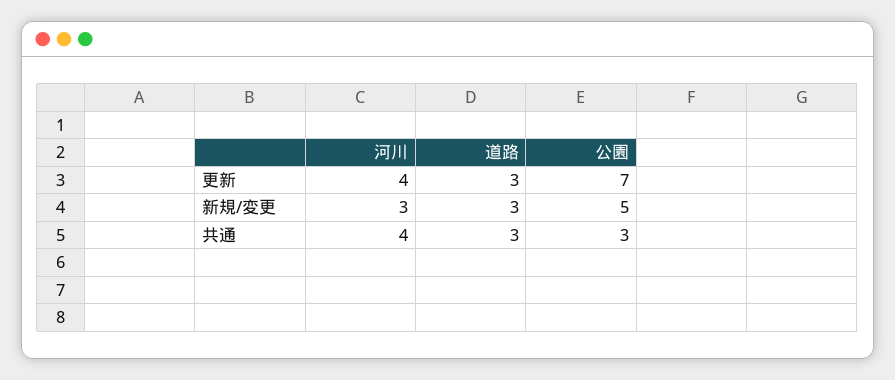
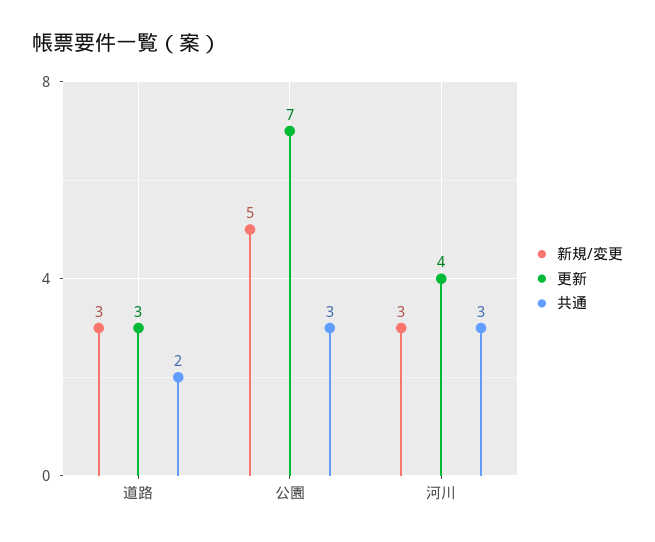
  {
    "更新": {
      "河川": 4,
      "道路": 3,
      "公園": 7
    },
    "新規/変更": {
      "河川": 3,
      "道路": 3,
      "公園": 5
    },
    "共通": {
-     "河川": 4,
+     "河川": 3,
-     "道路": 3,
+     "道路": 2,
      "公園": 3
    }
  }

